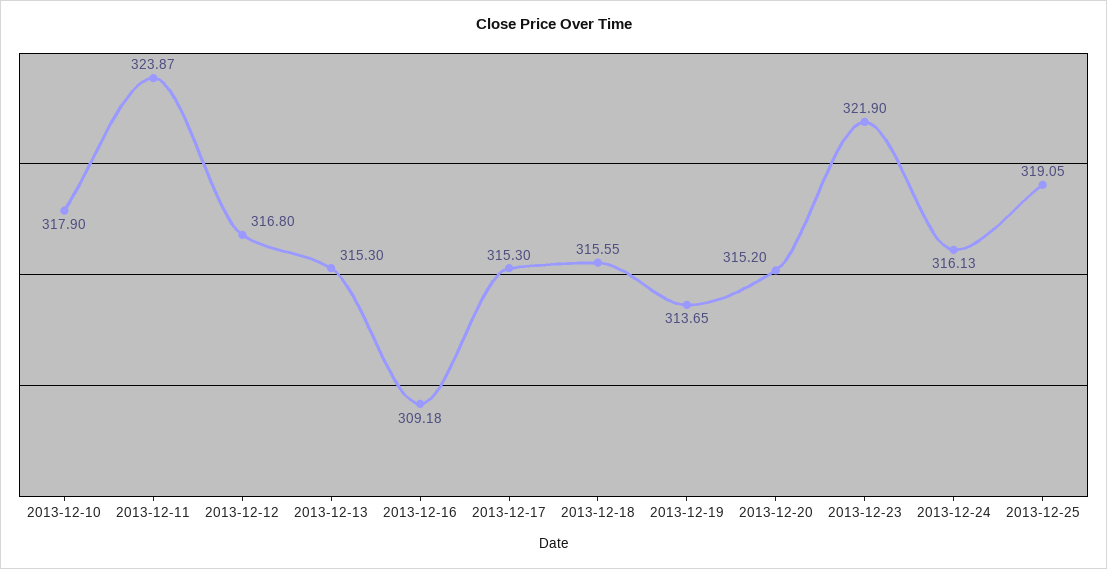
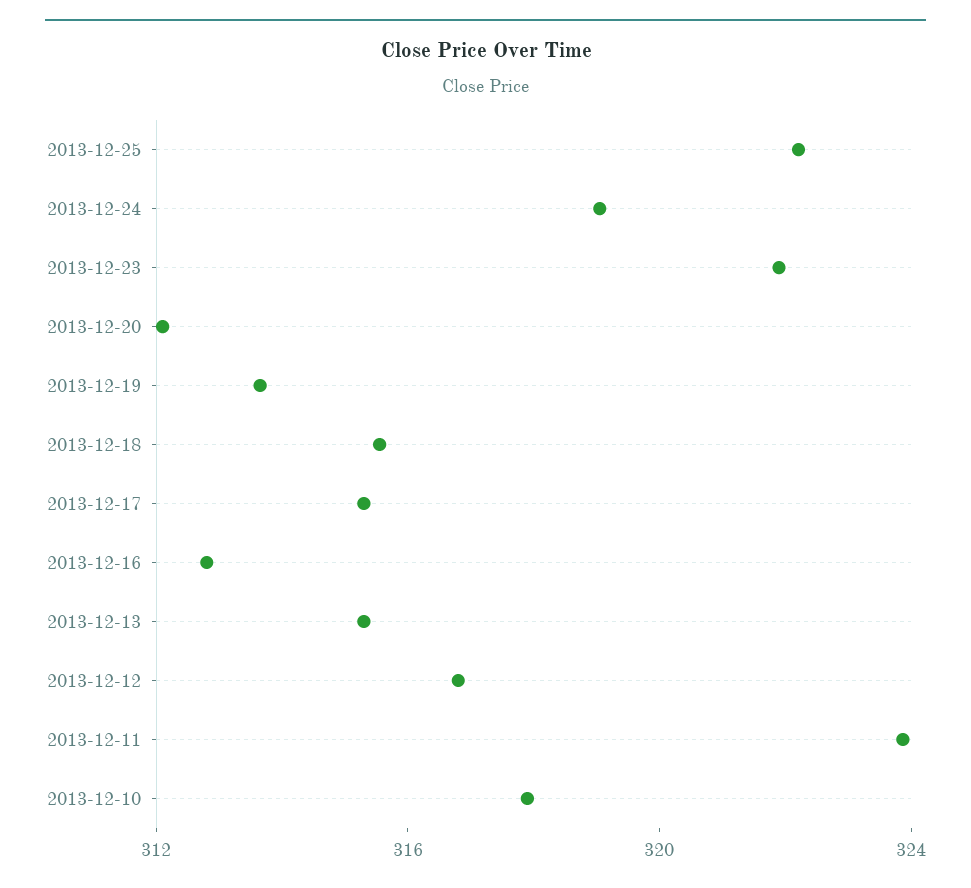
  {
    "2013-12-10": 317.9,
    "2013-12-11": 323.87,
    "2013-12-12": 316.8,
    "2013-12-13": 315.3,
-   "2013-12-16": 309.18,
+   "2013-12-16": 313,
    "2013-12-17": 315.3,
    "2013-12-18": 315.55,
    "2013-12-19": 313.65,
-   "2013-12-20": 315.2,
+   "2013-12-20": 312,
    "2013-12-23": 321.9,
-   "2013-12-24": 316.13,
+   "2013-12-24": 319,
-   "2013-12-25": 319.05
+   "2013-12-25": 322
  }

